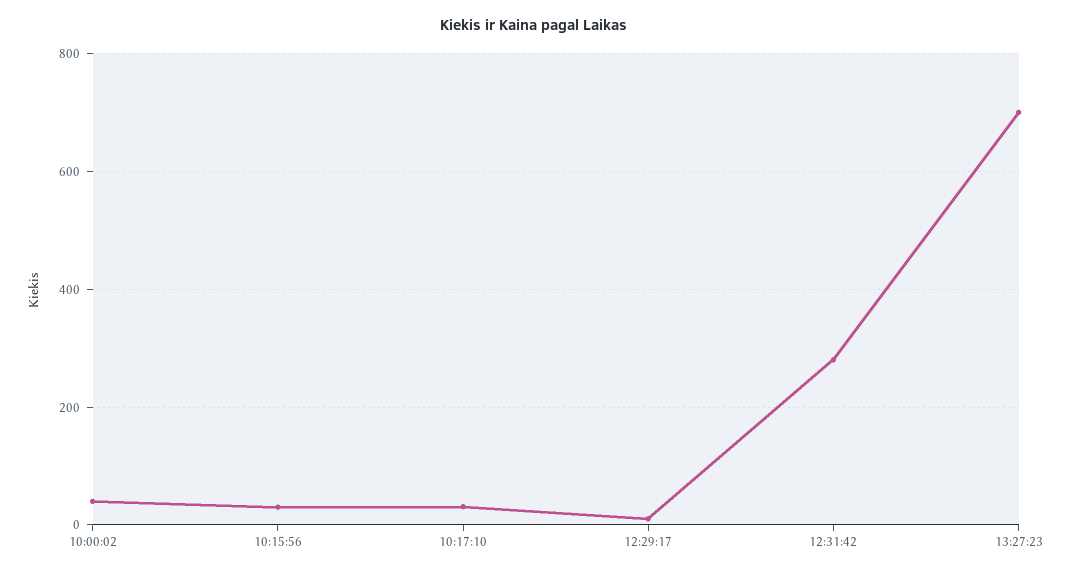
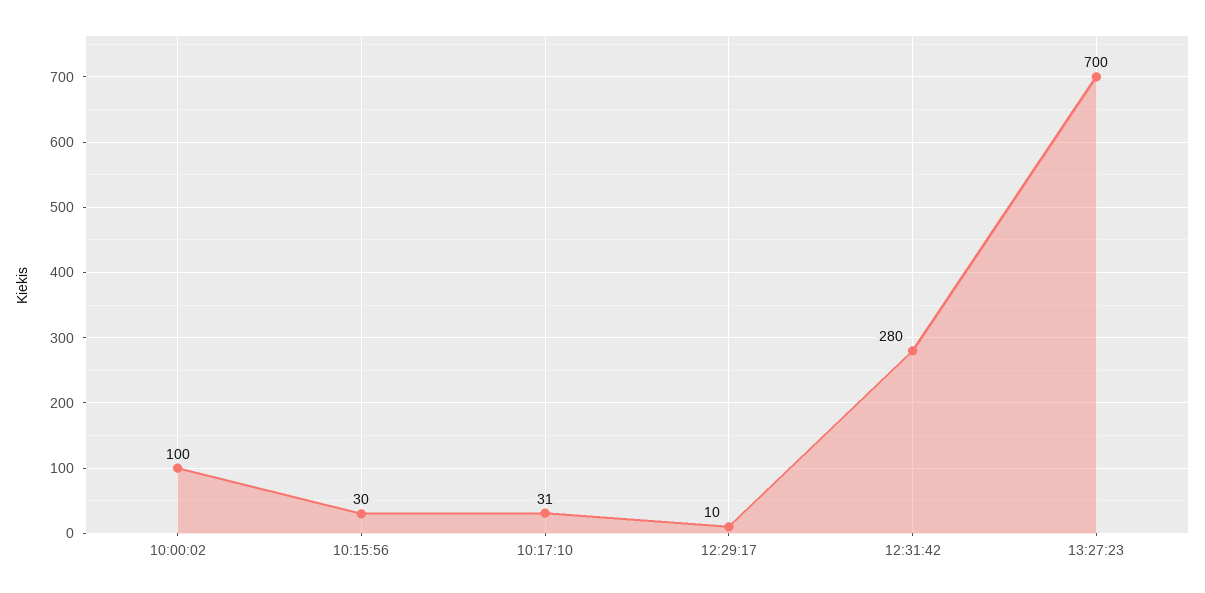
  {
-   "10:00:02": 40,
+   "10:00:02": 100,
    "10:15:56": 30,
    "10:17:10": 31,
    "12:29:17": 10,
    "12:31:42": 280,
    "13:27:23": 700
  }

